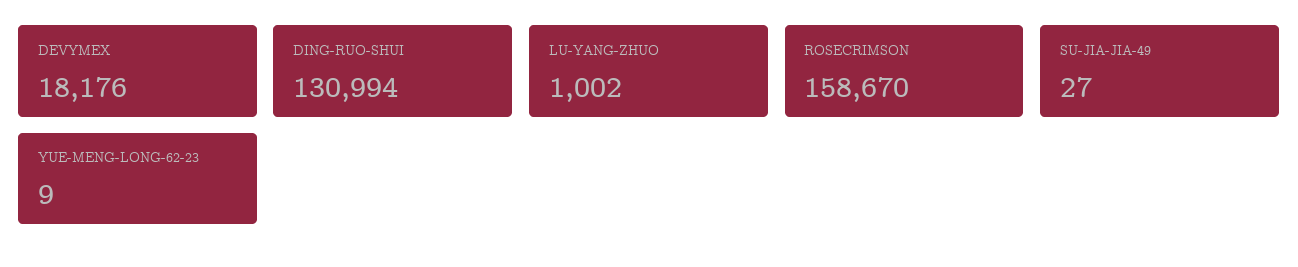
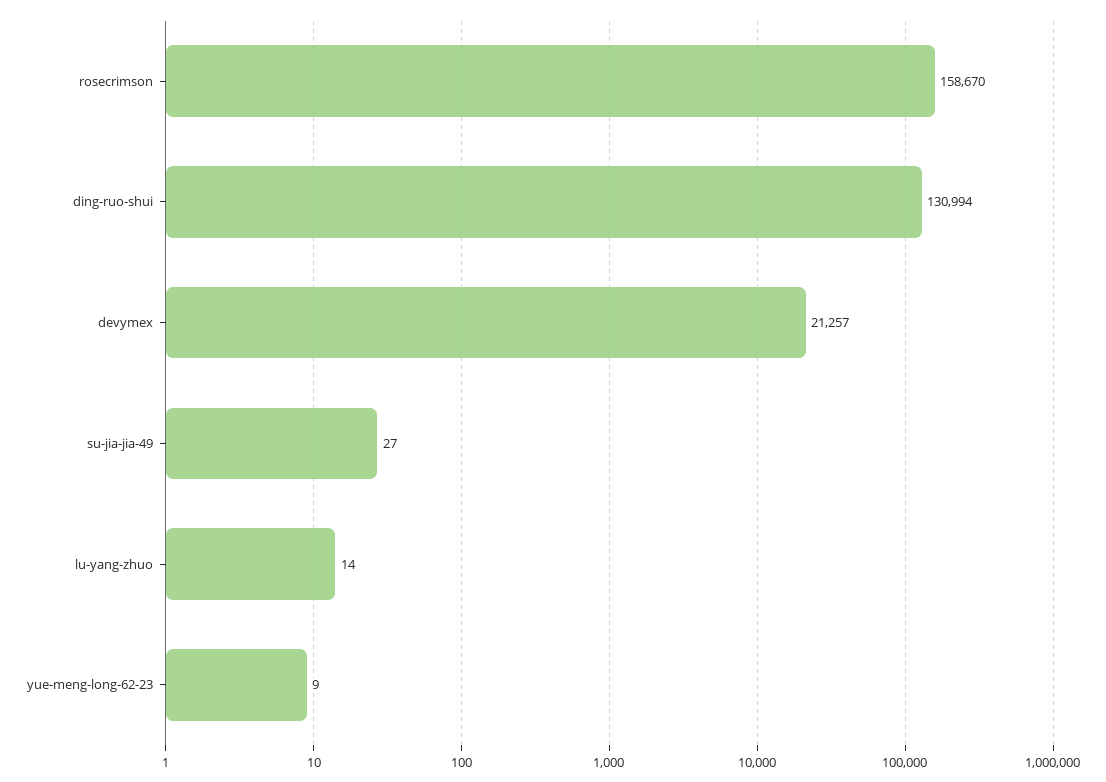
  {
-   "DEVYMEX": 18176,
+   "DEVYMEX": 21257,
    "DING-RUO-SHUI": 130994,
-   "LU-YANG-ZHUO": 1002,
+   "LU-YANG-ZHUO": 14,
    "ROSECRIMSON": 158670,
    "SU-JIA-JIA-49": 27,
    "YUE-MENG-LONG-62-23": 9
  }

